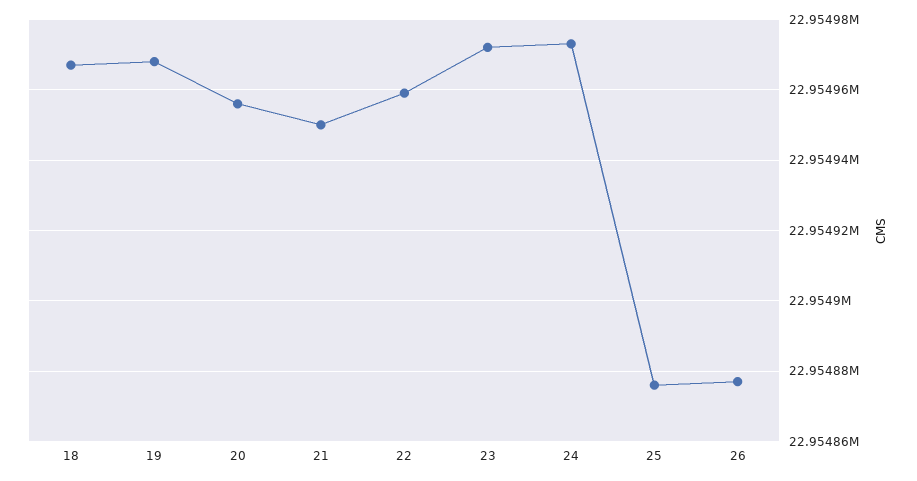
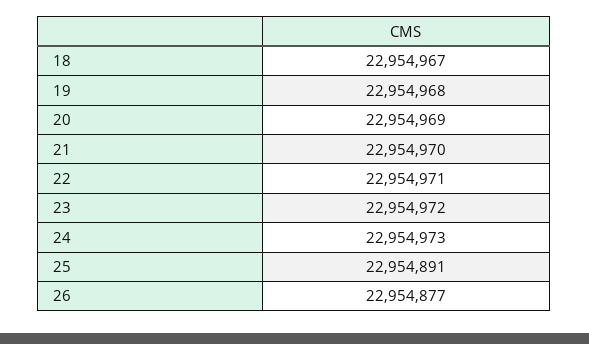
  {
    "18": 22954967,
    "19": 22954968,
-   "20": 22954955,
+   "20": 22954969,
-   "21": 22954950,
+   "21": 22954970,
-   "22": 22954960,
+   "22": 22954971,
    "23": 22954972,
    "24": 22954973,
-   "25": 22954875,
+   "25": 22954891,
    "26": 22954877
  }

